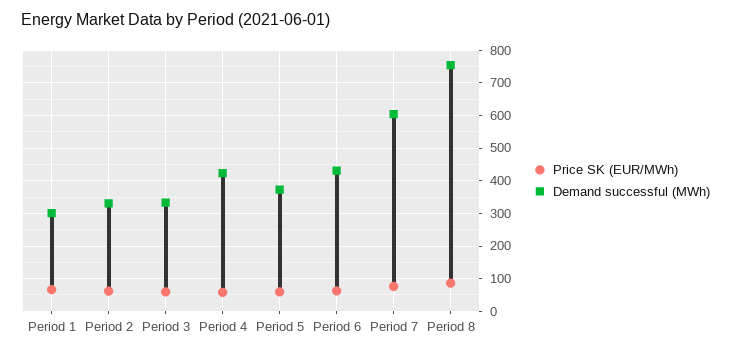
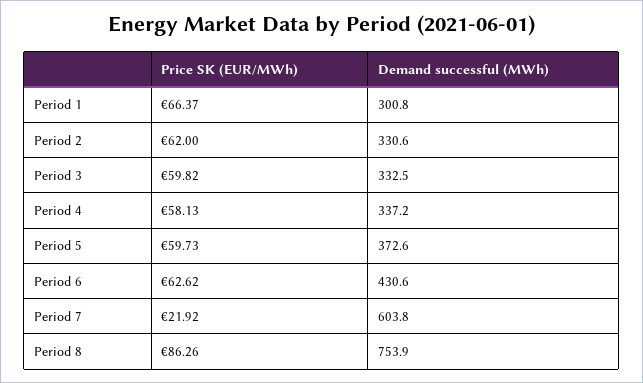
  {
    "Price SK (EUR/MWh)": {
      "Period 1": 66.37,
      "Period 2": 62,
      "Period 3": 59.82,
      "Period 4": 58.13,
      "Period 5": 59.73,
      "Period 6": 62.62,
-     "Period 7": 80,
+     "Period 7": 21.92,
      "Period 8": 86.26
    },
    "Demand successful (MWh)": {
      "Period 1": 300.8,
      "Period 2": 330.6,
      "Period 3": 332.5,
-     "Period 4": 420,
+     "Period 4": 337.2,
      "Period 5": 372.6,
      "Period 6": 430.6,
      "Period 7": 603.8,
      "Period 8": 753.9
    }
  }

